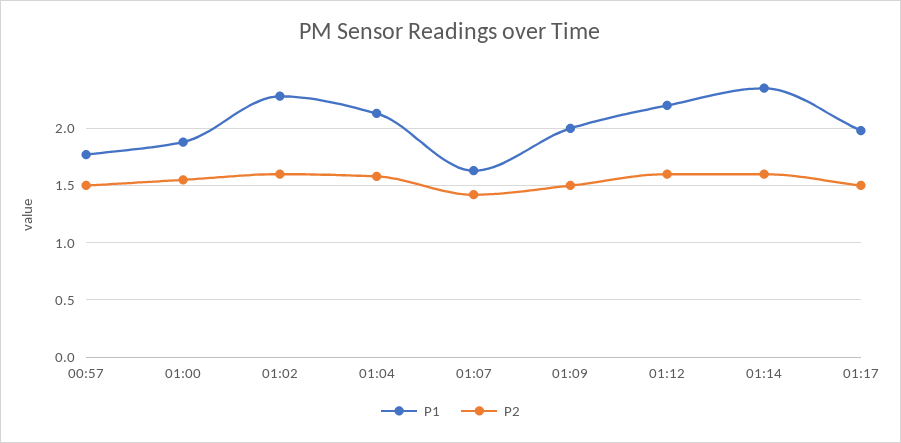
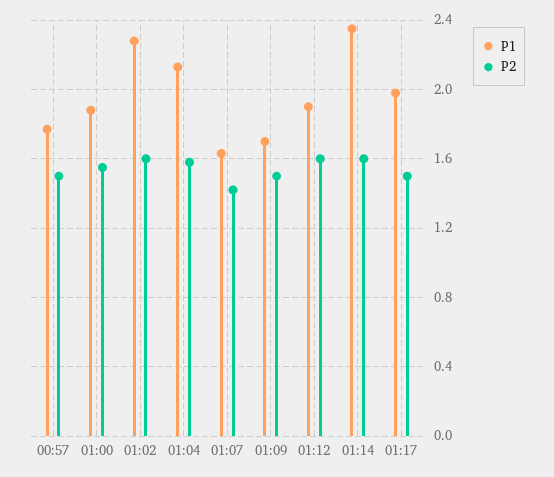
  {
    "P1": {
      "00:57": 1.75,
      "01:00": 1.9,
      "01:02": 2.3,
      "01:04": 2.15,
      "01:07": 1.65,
-     "01:09": 2,
+     "01:09": 1.7,
-     "01:12": 2.2,
+     "01:12": 1.9,
      "01:14": 2.35,
      "01:17": 2
    },
    "P2": {
      "00:57": 1.5,
      "01:00": 1.55,
      "01:02": 1.6,
      "01:04": 1.6,
      "01:07": 1.4,
      "01:09": 1.5,
      "01:12": 1.6,
      "01:14": 1.6,
      "01:17": 1.5
    }
  }

